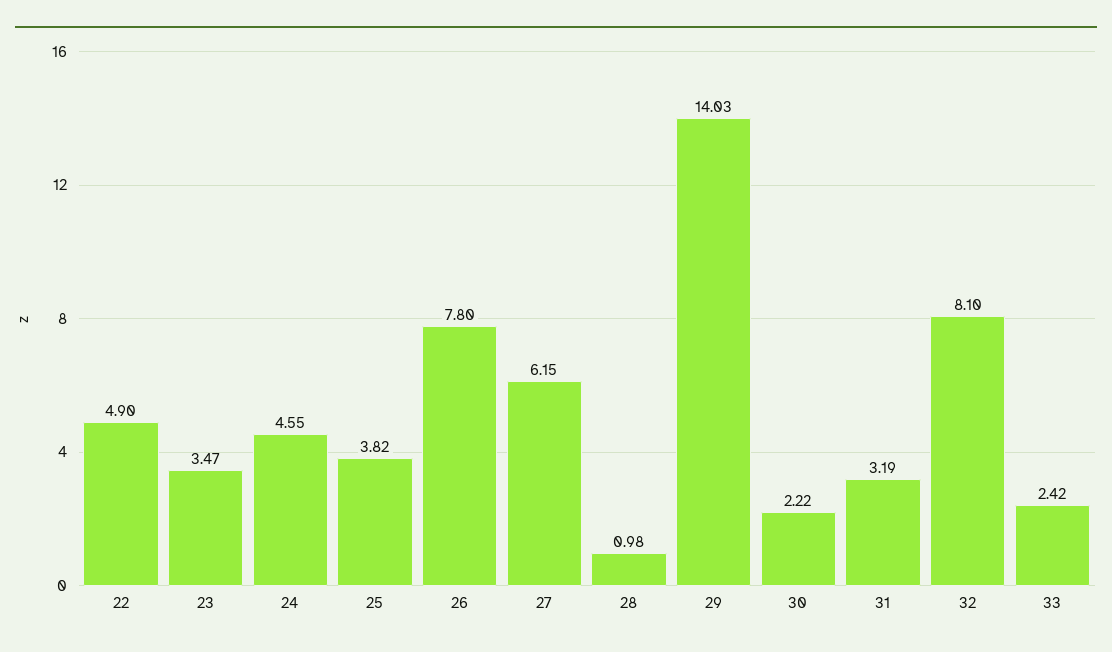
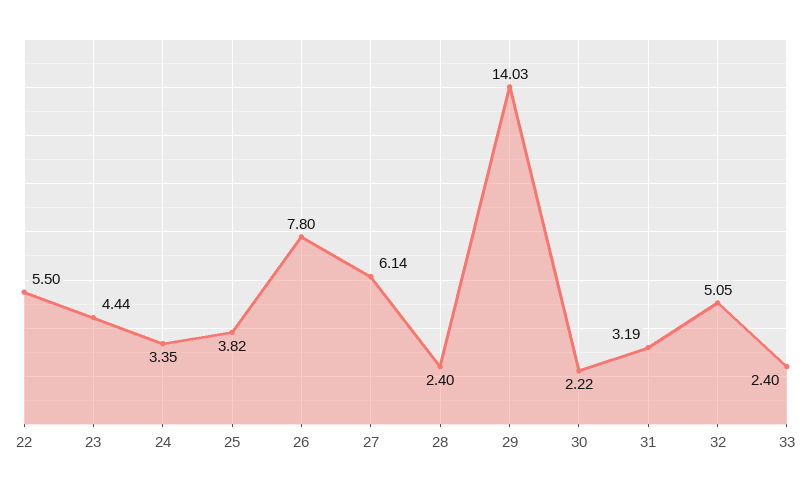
  {
-   "22": 4.9,
+   "22": 5.5,
-   "23": 3.47,
+   "23": 4.44,
-   "24": 4.55,
+   "24": 3.35,
    "25": 3.82,
    "26": 7.8,
-   "27": 6.15,
+   "27": 6.14,
-   "28": 0.98,
+   "28": 2.4,
    "29": 14.03,
    "30": 2.22,
    "31": 3.19,
-   "32": 8.1,
+   "32": 5.05,
-   "33": 2.42
+   "33": 2.4
  }

